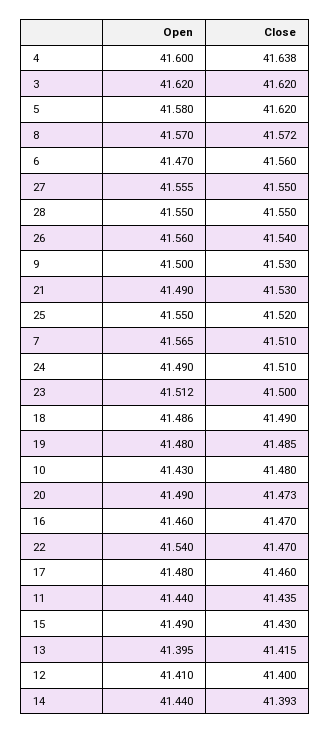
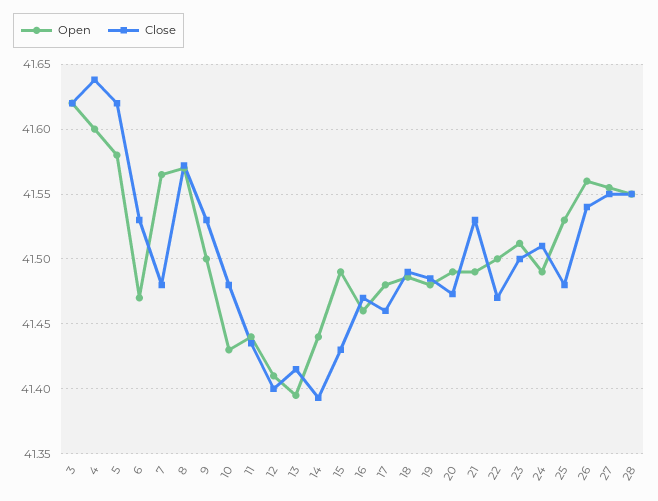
  {
    "Open": {
      "4": 41.6,
      "3": 41.62,
      "5": 41.58,
      "8": 41.57,
      "6": 41.47,
      "27": 41.555,
      "28": 41.55,
      "26": 41.56,
      "9": 41.5,
      "21": 41.49,
-     "25": 41.55,
+     "25": 41.53,
      "7": 41.565,
      "24": 41.49,
      "23": 41.512,
      "18": 41.486,
      "19": 41.48,
      "10": 41.43,
      "20": 41.49,
      "16": 41.46,
-     "22": 41.54,
+     "22": 41.5,
      "17": 41.48,
      "11": 41.44,
      "15": 41.49,
      "13": 41.395,
      "12": 41.41,
      "14": 41.44
    },
    "Close": {
      "4": 41.638,
      "3": 41.62,
      "5": 41.62,
      "8": 41.572,
-     "6": 41.56,
+     "6": 41.53,
      "27": 41.55,
      "28": 41.55,
      "26": 41.54,
      "9": 41.53,
      "21": 41.53,
-     "25": 41.52,
+     "25": 41.48,
-     "7": 41.51,
+     "7": 41.48,
      "24": 41.51,
      "23": 41.5,
      "18": 41.49,
      "19": 41.485,
      "10": 41.48,
      "20": 41.473,
      "16": 41.47,
      "22": 41.47,
      "17": 41.46,
      "11": 41.435,
      "15": 41.43,
      "13": 41.415,
      "12": 41.4,
      "14": 41.393
    }
  }

